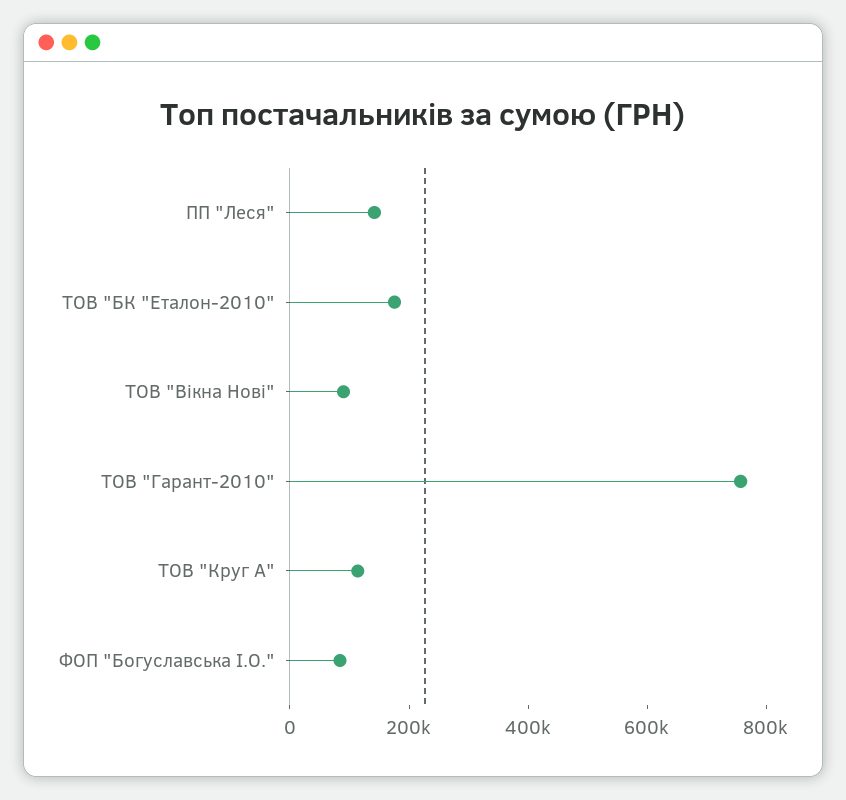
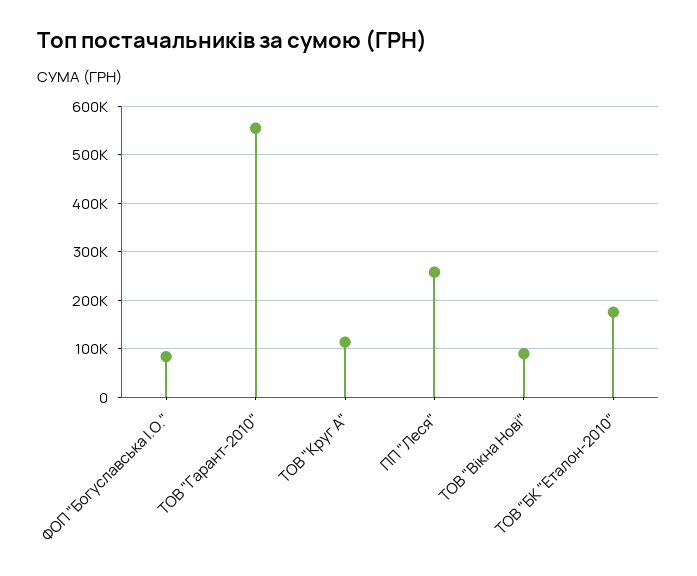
  {
-   "ПП \"Леся\"": 150000,
+   "ПП \"Леся\"": 260000,
    "ТОВ \"БК \"Еталон-2010\"": 180000,
    "ТОВ \"Вікна Нові\"": 80000,
-   "ТОВ \"Гарант-2010\"": 750000,
+   "ТОВ \"Гарант-2010\"": 560000,
    "ТОВ \"Круг А\"": 120000,
    "ФОП \"Богуславська I.О.\"": 80000
  }

